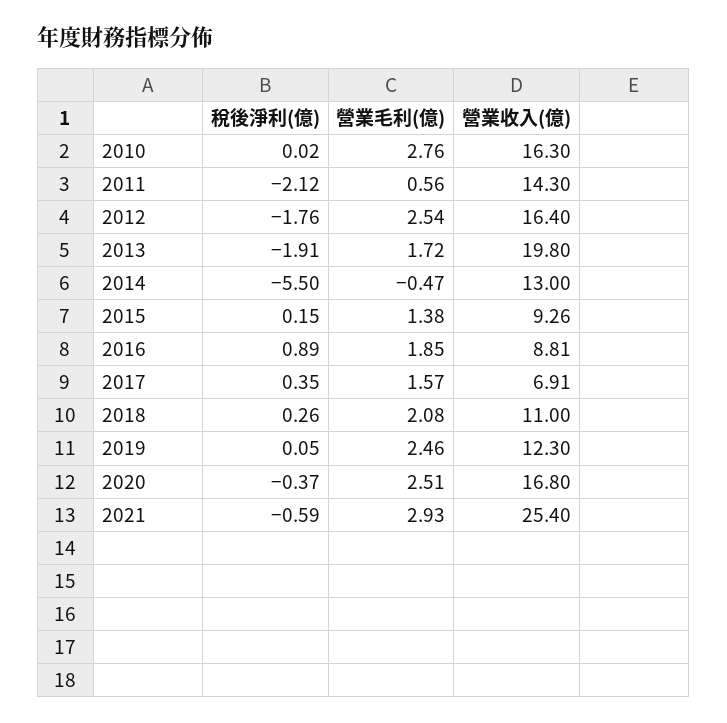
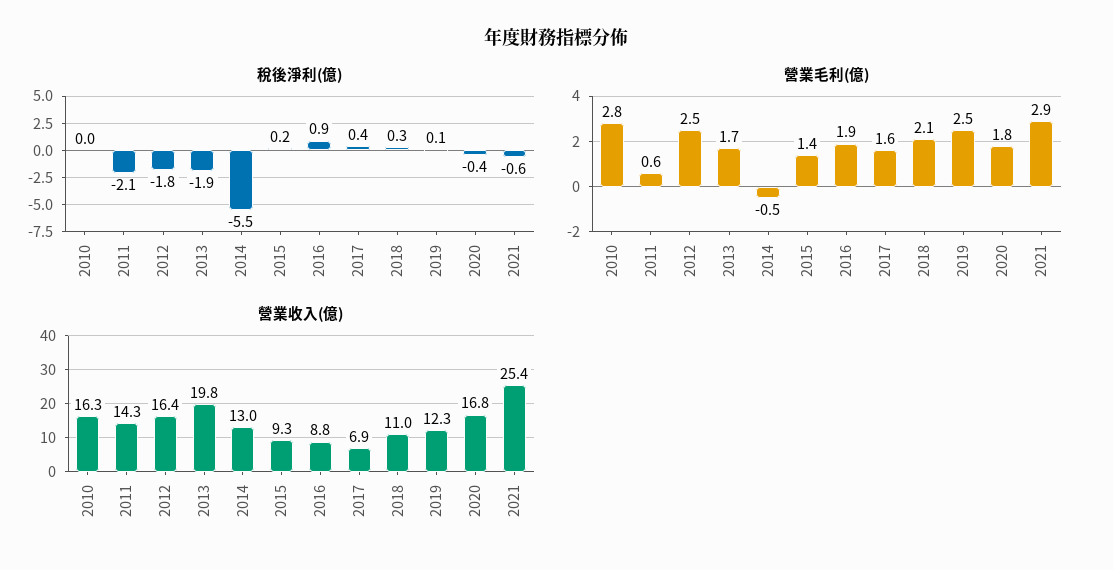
  {
    "稅後淨利(億)": {
      "2010": 0.02,
      "2011": -2.12,
      "2012": -1.76,
      "2013": -1.91,
      "2014": -5.5,
      "2015": 0.15,
      "2016": 0.89,
      "2017": 0.35,
      "2018": 0.26,
      "2019": 0.05,
      "2020": -0.37,
      "2021": -0.59
    },
    "營業毛利(億)": {
      "2010": 2.76,
      "2011": 0.56,
      "2012": 2.54,
      "2013": 1.72,
      "2014": -0.47,
      "2015": 1.38,
      "2016": 1.85,
      "2017": 1.57,
      "2018": 2.08,
      "2019": 2.46,
-     "2020": 2.51,
+     "2020": 1.8,
      "2021": 2.93
    },
    "營業收入(億)": {
      "2010": 16.3,
      "2011": 14.3,
      "2012": 16.4,
      "2013": 19.8,
      "2014": 13,
      "2015": 9.26,
      "2016": 8.81,
      "2017": 6.91,
      "2018": 11,
      "2019": 12.3,
      "2020": 16.8,
      "2021": 25.4
    }
  }

